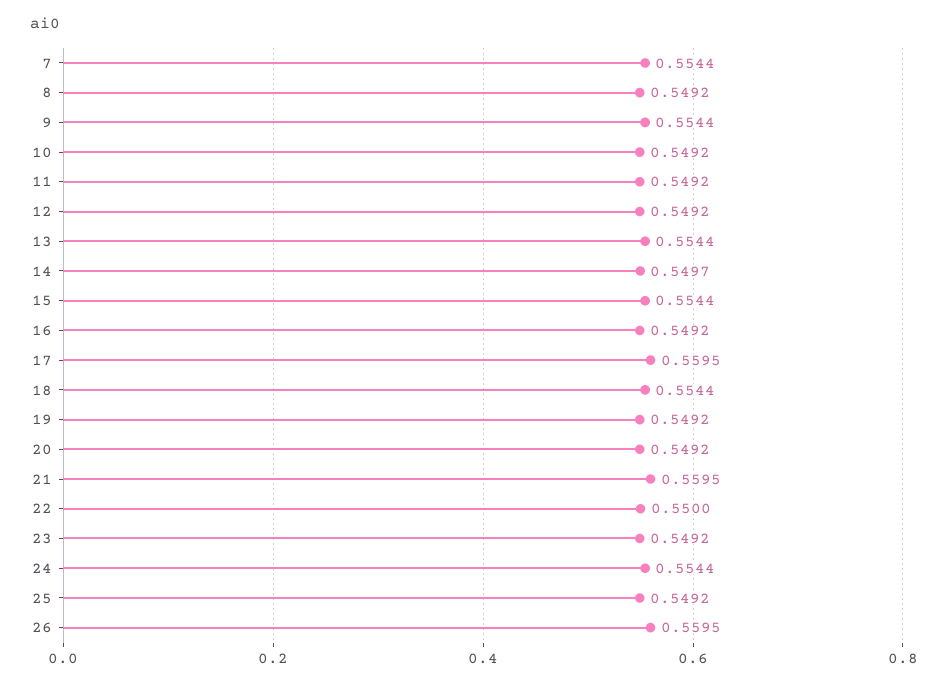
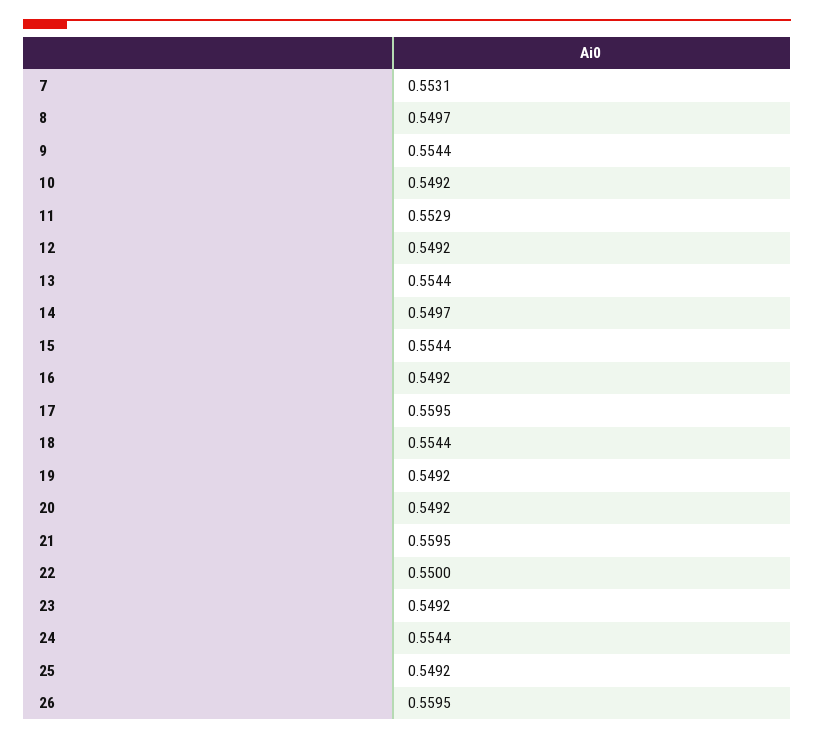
  {
-   "7": 0.5544,
+   "7": 0.5531,
-   "8": 0.5492,
+   "8": 0.5497,
    "9": 0.5544,
    "10": 0.5492,
-   "11": 0.5492,
+   "11": 0.5529,
    "12": 0.5492,
    "13": 0.5544,
    "14": 0.5497,
    "15": 0.5544,
    "16": 0.5492,
    "17": 0.5595,
    "18": 0.5544,
    "19": 0.5492,
    "20": 0.5492,
    "21": 0.5595,
    "22": 0.55,
    "23": 0.5492,
    "24": 0.5544,
    "25": 0.5492,
    "26": 0.5595
  }

